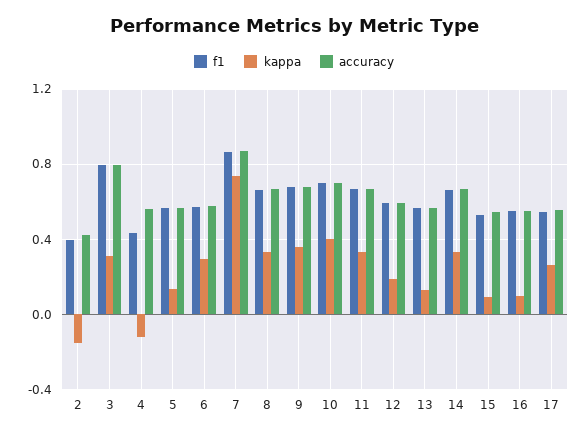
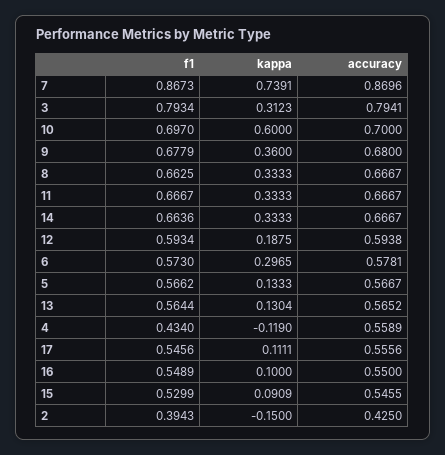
  {
    "f1": {
      "2": 0.3943,
      "3": 0.7934,
      "4": 0.434,
      "5": 0.5662,
      "6": 0.573,
      "7": 0.8673,
      "8": 0.6625,
      "9": 0.6779,
      "10": 0.697,
      "11": 0.6667,
      "12": 0.5934,
      "13": 0.5644,
      "14": 0.6636,
      "15": 0.5299,
      "16": 0.5489,
      "17": 0.5456
    },
    "kappa": {
      "2": -0.15,
      "3": 0.3123,
      "4": -0.119,
      "5": 0.1333,
      "6": 0.2965,
      "7": 0.7391,
      "8": 0.3333,
      "9": 0.36,
-     "10": 0.4,
+     "10": 0.6,
      "11": 0.3333,
      "12": 0.1875,
      "13": 0.1304,
      "14": 0.3333,
      "15": 0.0909,
      "16": 0.1,
-     "17": 0.25
+     "17": 0.1111
    },
    "accuracy": {
      "2": 0.425,
      "3": 0.7941,
      "4": 0.5589,
      "5": 0.5667,
      "6": 0.5781,
      "7": 0.8696,
      "8": 0.6667,
      "9": 0.68,
      "10": 0.7,
      "11": 0.6667,
      "12": 0.5938,
      "13": 0.5652,
      "14": 0.6667,
      "15": 0.5455,
      "16": 0.55,
      "17": 0.5556
    }
  }

